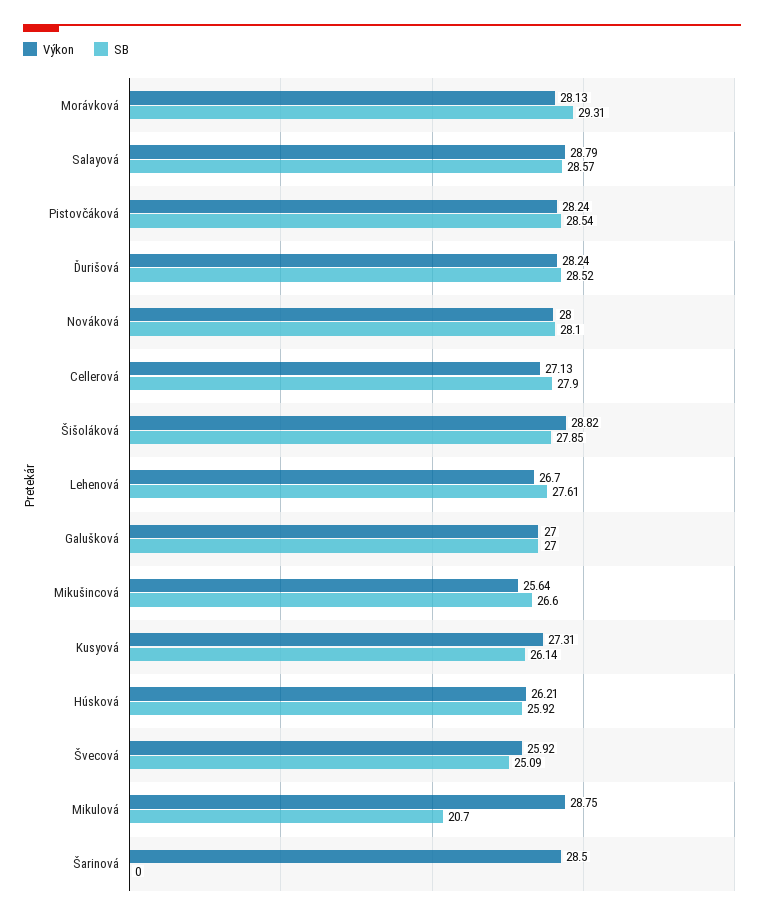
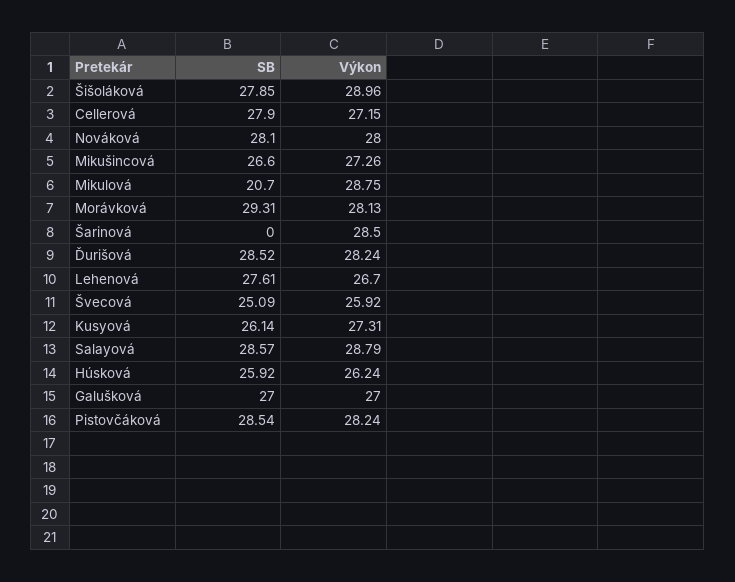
  {
    "Výkon": {
      "Morávková": 28.13,
      "Salayová": 28.79,
      "Pistovčáková": 28.24,
      "Ďurišová": 28.24,
      "Nováková": 28,
-     "Cellerová": 27.13,
+     "Cellerová": 27.15,
-     "Šišoláková": 28.82,
+     "Šišoláková": 28.96,
      "Lehenová": 26.7,
      "Galušková": 27,
-     "Mikušincová": 25.64,
+     "Mikušincová": 27.26,
      "Kusyová": 27.31,
-     "Húsková": 26.21,
+     "Húsková": 26.24,
      "Švecová": 25.92,
      "Mikulová": 28.75,
      "Šarinová": 28.5
    },
    "SB": {
      "Morávková": 29.31,
      "Salayová": 28.57,
      "Pistovčáková": 28.54,
      "Ďurišová": 28.52,
      "Nováková": 28.1,
      "Cellerová": 27.9,
      "Šišoláková": 27.85,
      "Lehenová": 27.61,
      "Galušková": 27,
      "Mikušincová": 26.6,
      "Kusyová": 26.14,
      "Húsková": 25.92,
      "Švecová": 25.09,
      "Mikulová": 20.7,
      "Šarinová": 0
    }
  }

